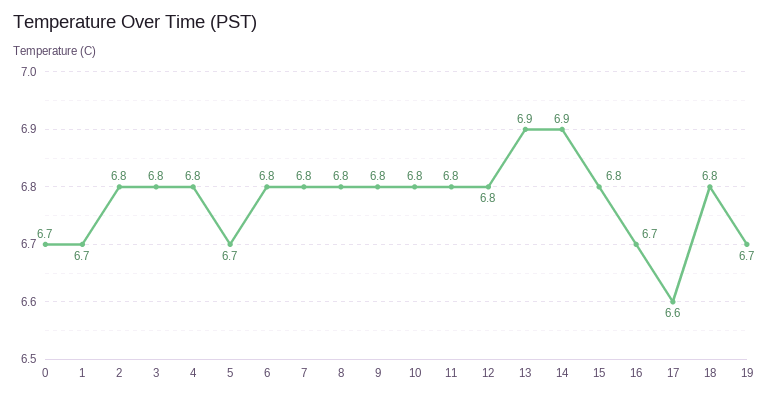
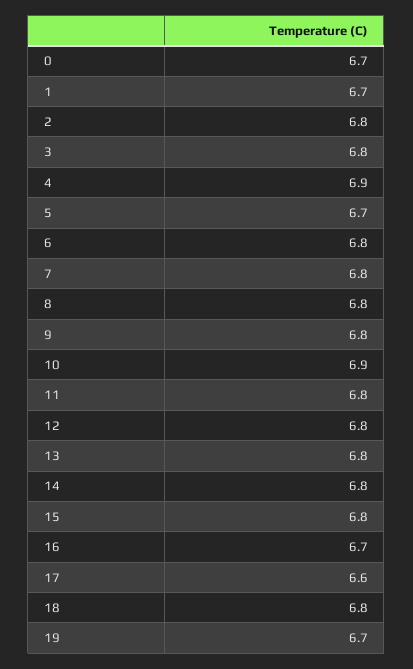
  {
    "0": 6.7,
    "1": 6.7,
    "2": 6.8,
    "3": 6.8,
-   "4": 6.8,
+   "4": 6.9,
    "5": 6.7,
    "6": 6.8,
    "7": 6.8,
    "8": 6.8,
    "9": 6.8,
-   "10": 6.8,
+   "10": 6.9,
    "11": 6.8,
    "12": 6.8,
-   "13": 6.9,
+   "13": 6.8,
-   "14": 6.9,
+   "14": 6.8,
    "15": 6.8,
    "16": 6.7,
    "17": 6.6,
    "18": 6.8,
    "19": 6.7
  }

